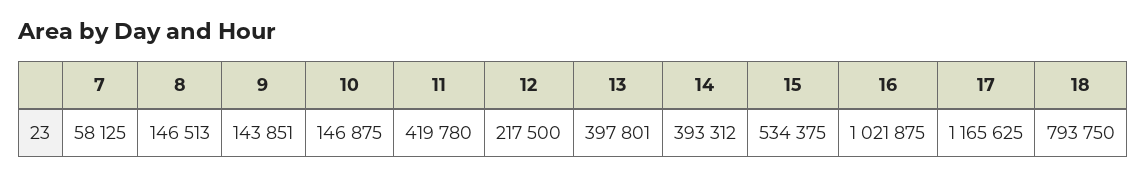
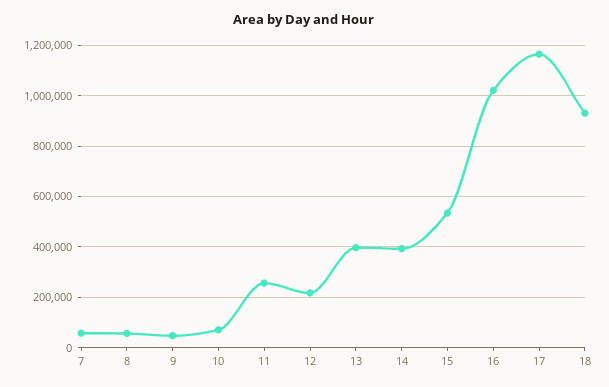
  {
    "7": 58125,
-   "8": 146513,
+   "8": 50000,
-   "9": 143851,
+   "9": 50000,
-   "10": 146875,
+   "10": 75000,
-   "11": 419780,
+   "11": 250000,
    "12": 217500,
    "13": 397801,
    "14": 393312,
    "15": 534375,
    "16": 1021875,
    "17": 1165625,
-   "18": 793750
+   "18": 925000
  }

